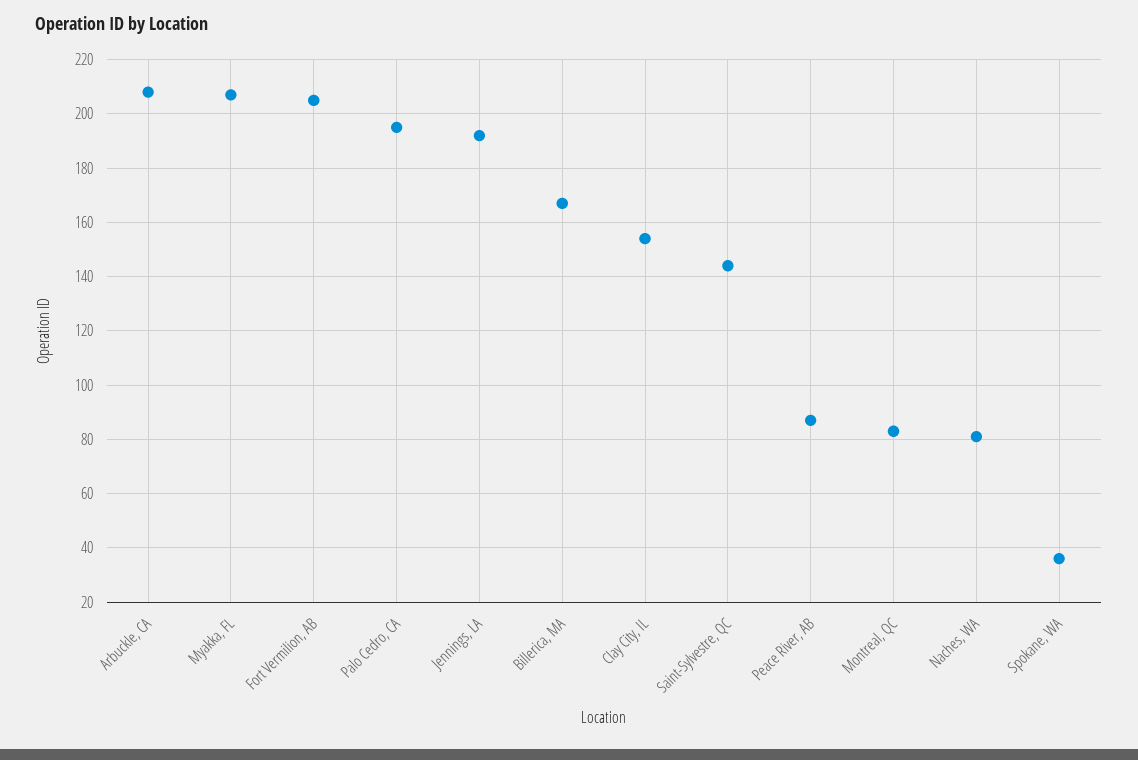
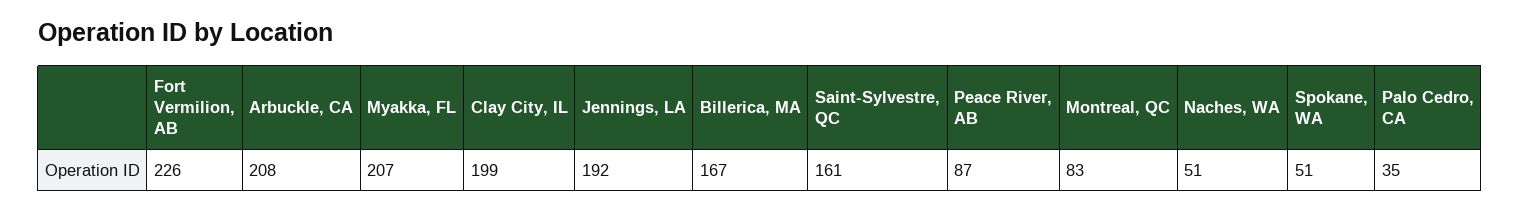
  {
    "Arbuckle, CA": 208,
    "Myakka, FL": 207,
-   "Fort Vermilion, AB": 205,
+   "Fort Vermilion, AB": 226,
-   "Palo Cedro, CA": 195,
+   "Palo Cedro, CA": 35,
    "Jennings, LA": 192,
    "Billerica, MA": 167,
-   "Clay City, IL": 155,
+   "Clay City, IL": 199,
-   "Saint-Sylvestre, QC": 145,
+   "Saint-Sylvestre, QC": 161,
    "Peace River, AB": 87,
    "Montreal, QC": 83,
-   "Naches, WA": 80,
+   "Naches, WA": 51,
-   "Spokane, WA": 35
+   "Spokane, WA": 51
  }

